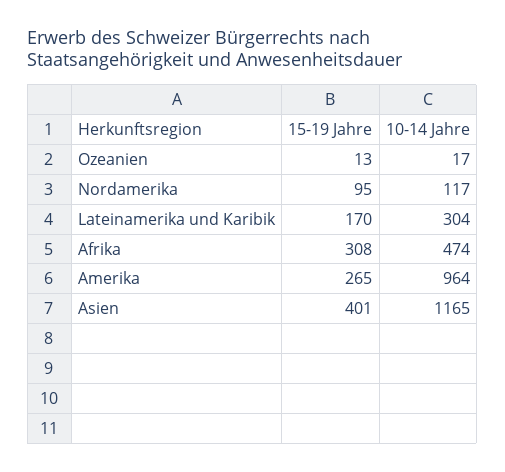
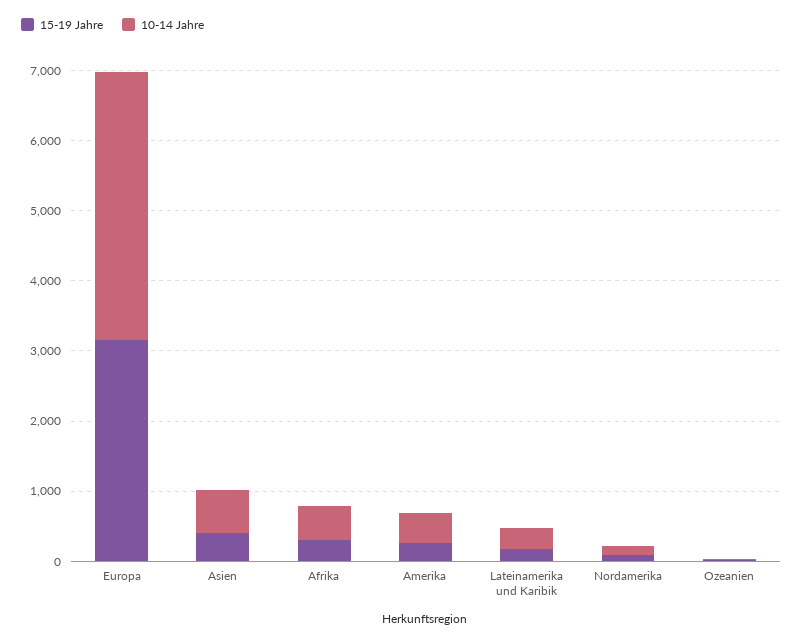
  {
    "15-19 Jahre": {
      "Ozeanien": 13,
      "Nordamerika": 95,
      "Lateinamerika und Karibik": 170,
      "Afrika": 308,
      "Amerika": 265,
-     "Asien": 401
+     "Asien": 401,
+     "Europa": 3200
    },
    "10-14 Jahre": {
      "Ozeanien": 17,
      "Nordamerika": 117,
      "Lateinamerika und Karibik": 304,
      "Afrika": 474,
-     "Amerika": 964,
+     "Amerika": 400,
-     "Asien": 1165
+     "Asien": 600,
+     "Europa": 3800
    }
  }

